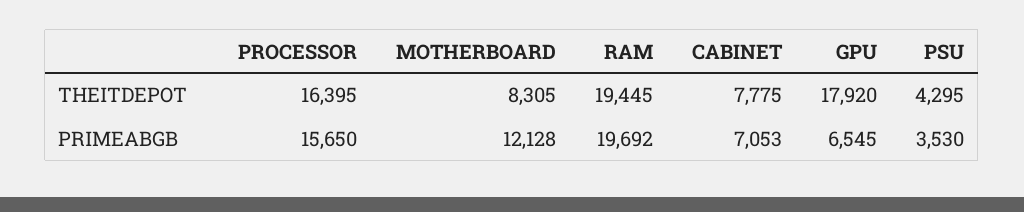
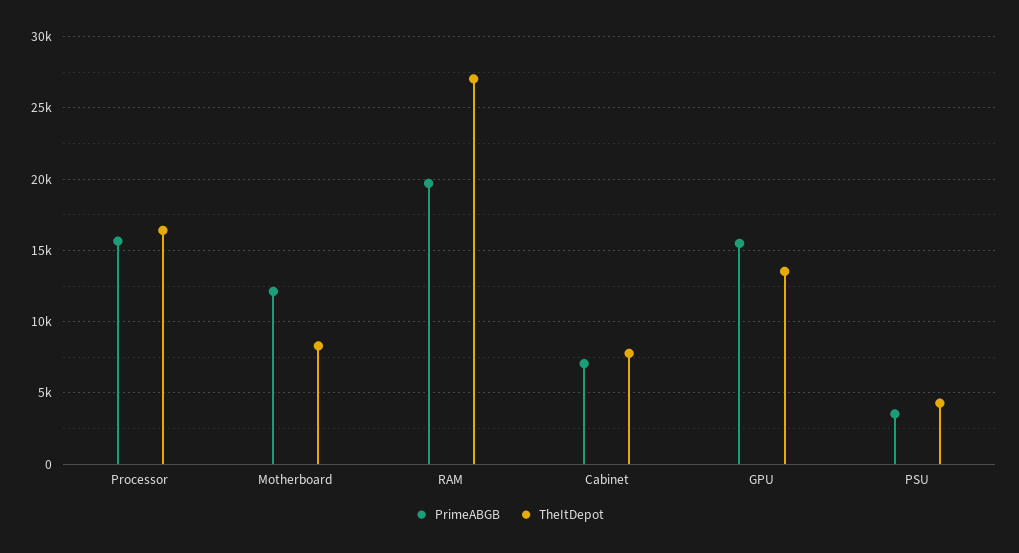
  {
    "THEITDEPOT": {
      "PROCESSOR": 16395,
      "MOTHERBOARD": 8305,
-     "RAM": 19445,
+     "RAM": 27000,
      "CABINET": 7775,
-     "GPU": 17920,
+     "GPU": 13500,
      "PSU": 4295
    },
    "PRIMEABGB": {
      "PROCESSOR": 15650,
      "MOTHERBOARD": 12128,
      "RAM": 19692,
      "CABINET": 7053,
-     "GPU": 6545,
+     "GPU": 15500,
      "PSU": 3530
    }
  }

